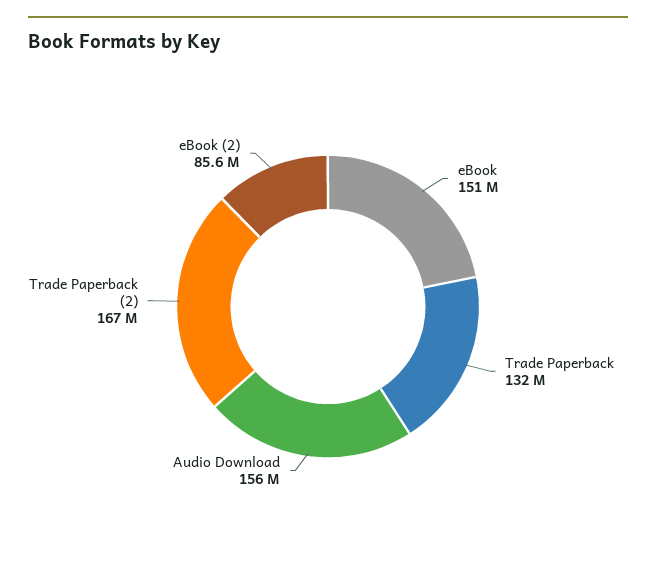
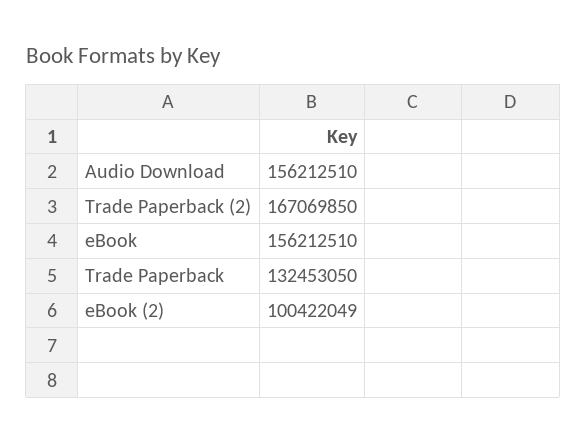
  {
-   "eBook": 151000000,
+   "eBook": 156212510,
    "Trade Paperback": 132453050,
    "Audio Download": 156212510,
    "Trade Paperback (2)": 167069850,
-   "eBook (2)": 85600000
+   "eBook (2)": 100422049
  }

